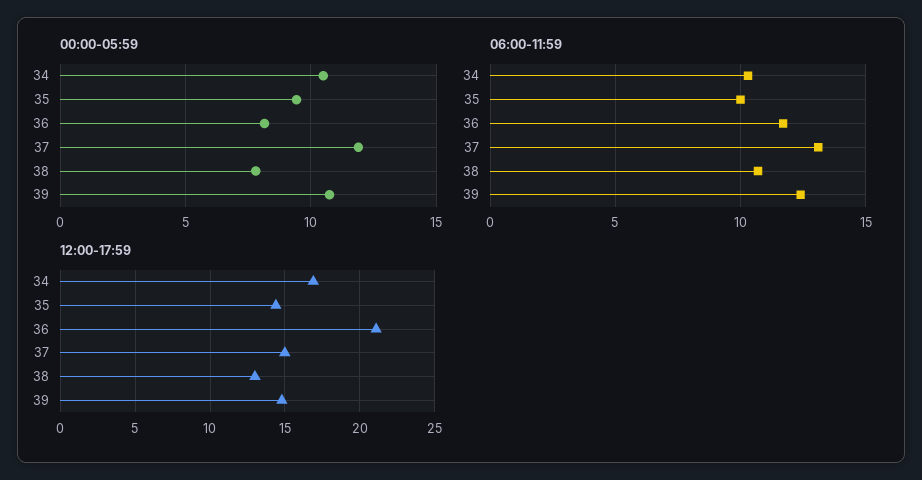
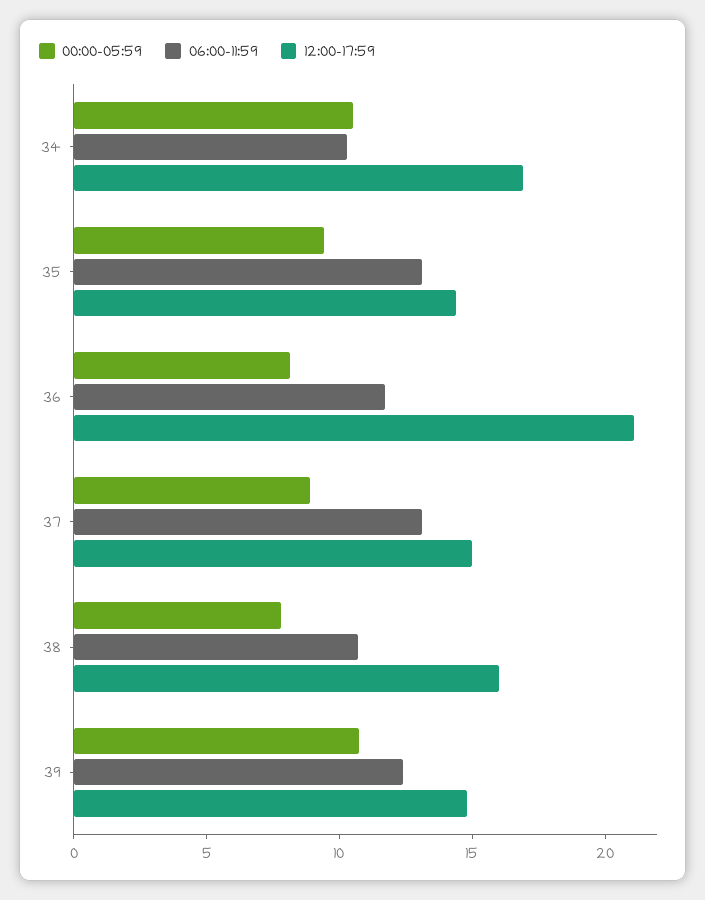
  {
    "00:00-05:59": {
      "34": 10.5,
      "35": 9.5,
      "36": 8,
-     "37": 12,
+     "37": 9,
      "38": 8,
      "39": 11
    },
    "06:00-11:59": {
      "34": 10.5,
-     "35": 10,
+     "35": 13,
      "36": 11.5,
      "37": 13,
      "38": 10.5,
      "39": 12.5
    },
    "12:00-17:59": {
      "34": 17,
      "35": 14.5,
      "36": 21,
      "37": 15,
-     "38": 13,
+     "38": 16,
      "39": 15
    }
  }

